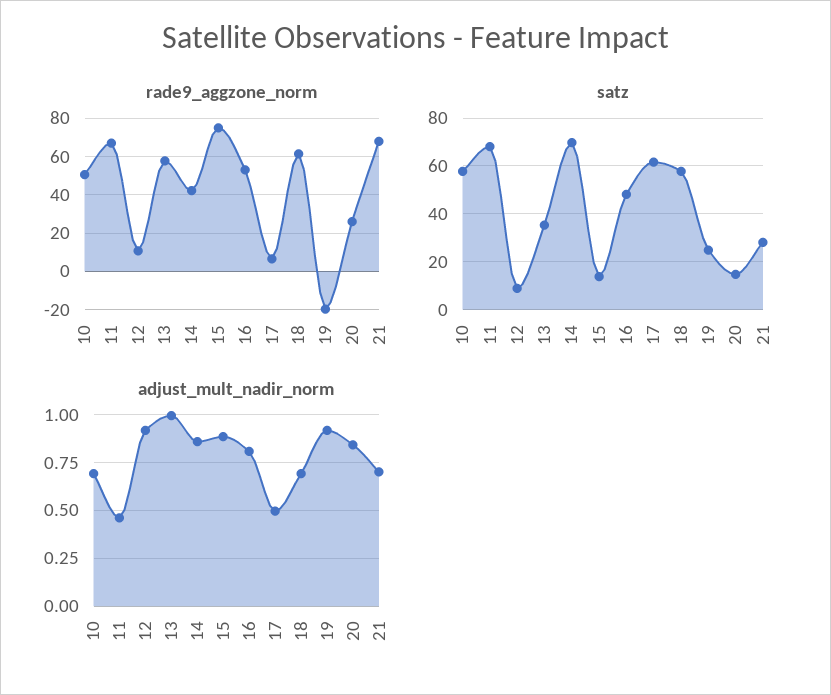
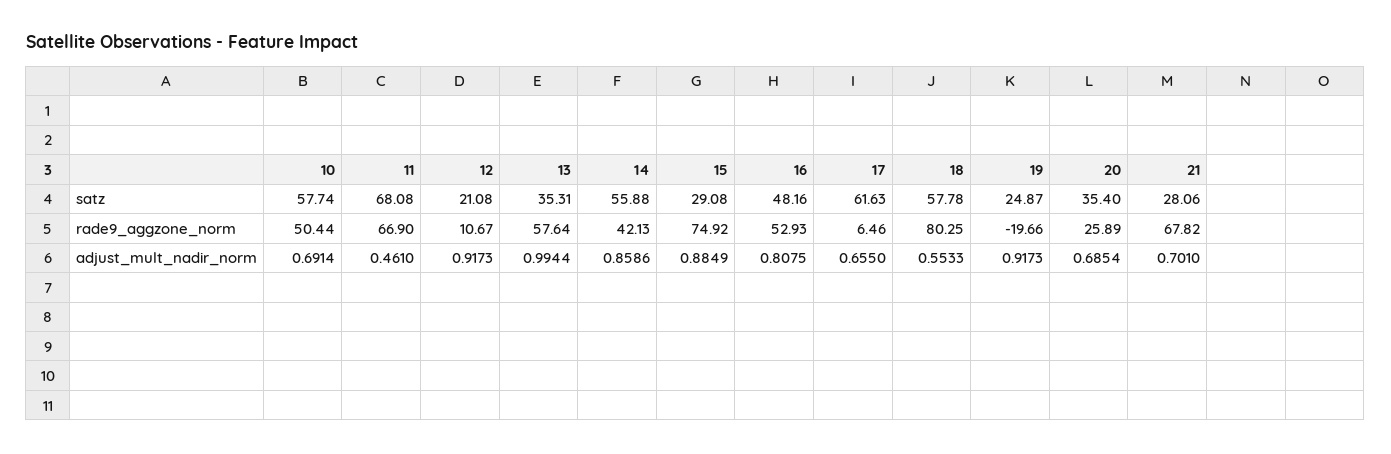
  {
    "rade9_aggzone_norm": {
      "10": 50.44,
      "11": 66.9,
      "12": 10.67,
      "13": 57.64,
      "14": 42.13,
      "15": 74.92,
      "16": 52.93,
      "17": 6.46,
-     "18": 60,
+     "18": 80.25,
      "19": -19.66,
      "20": 25.89,
      "21": 67.82
    },
    "satz": {
      "10": 57.74,
      "11": 68.08,
-     "12": 10,
+     "12": 21.08,
      "13": 35.31,
-     "14": 70,
+     "14": 55.88,
-     "15": 15,
+     "15": 29.08,
      "16": 48.16,
      "17": 61.63,
      "18": 57.78,
      "19": 24.87,
-     "20": 15,
+     "20": 35.4,
      "21": 28.06
    },
    "adjust_mult_nadir_norm": {
      "10": 0.6914,
      "11": 0.461,
      "12": 0.9173,
      "13": 0.9944,
      "14": 0.8586,
      "15": 0.8849,
      "16": 0.8075,
-     "17": 0.5,
+     "17": 0.655,
-     "18": 0.7,
+     "18": 0.5533,
      "19": 0.9173,
-     "20": 0.85,
+     "20": 0.6854,
      "21": 0.701
    }
  }

